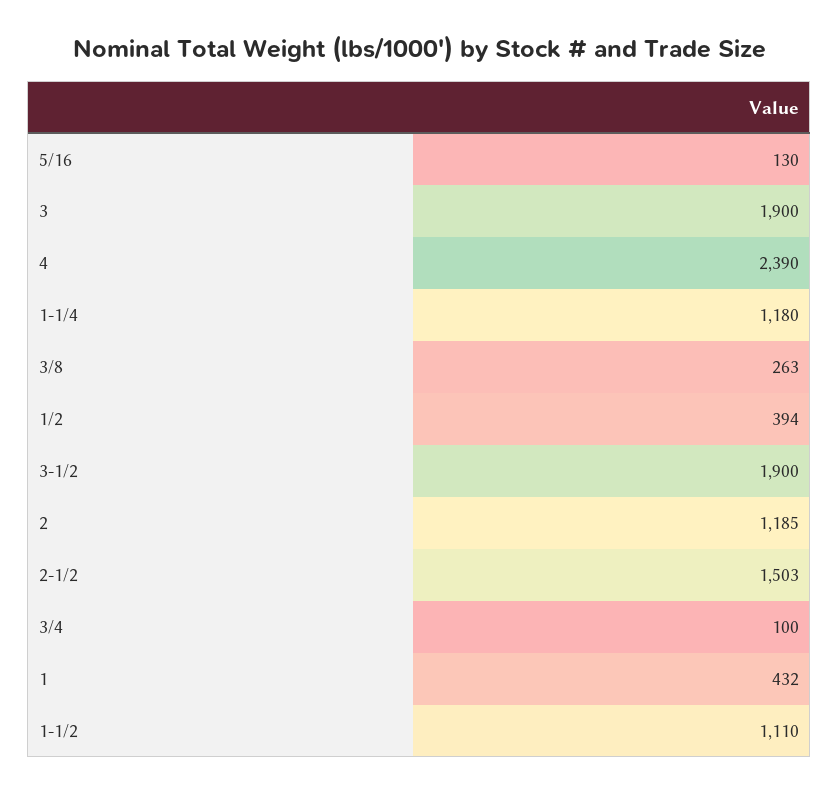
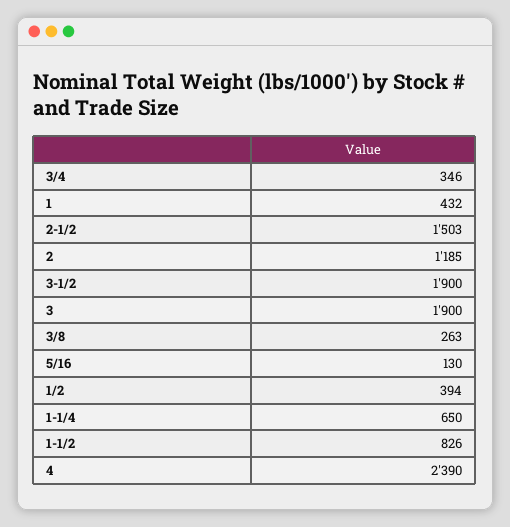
  {
    "5/16": 130,
    "3": 1900,
    "4": 2390,
-   "1-1/4": 1180,
+   "1-1/4": 650,
    "3/8": 263,
    "1/2": 394,
    "3-1/2": 1900,
    "2": 1185,
    "2-1/2": 1503,
-   "3/4": 100,
+   "3/4": 346,
    "1": 432,
-   "1-1/2": 1110
+   "1-1/2": 826
  }

